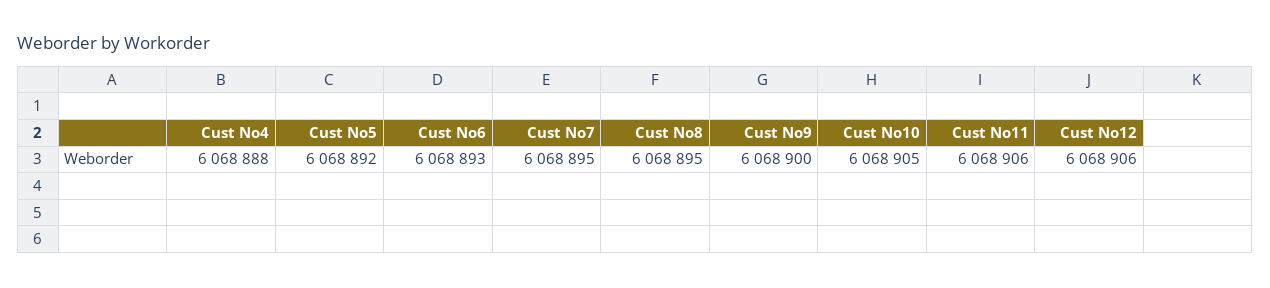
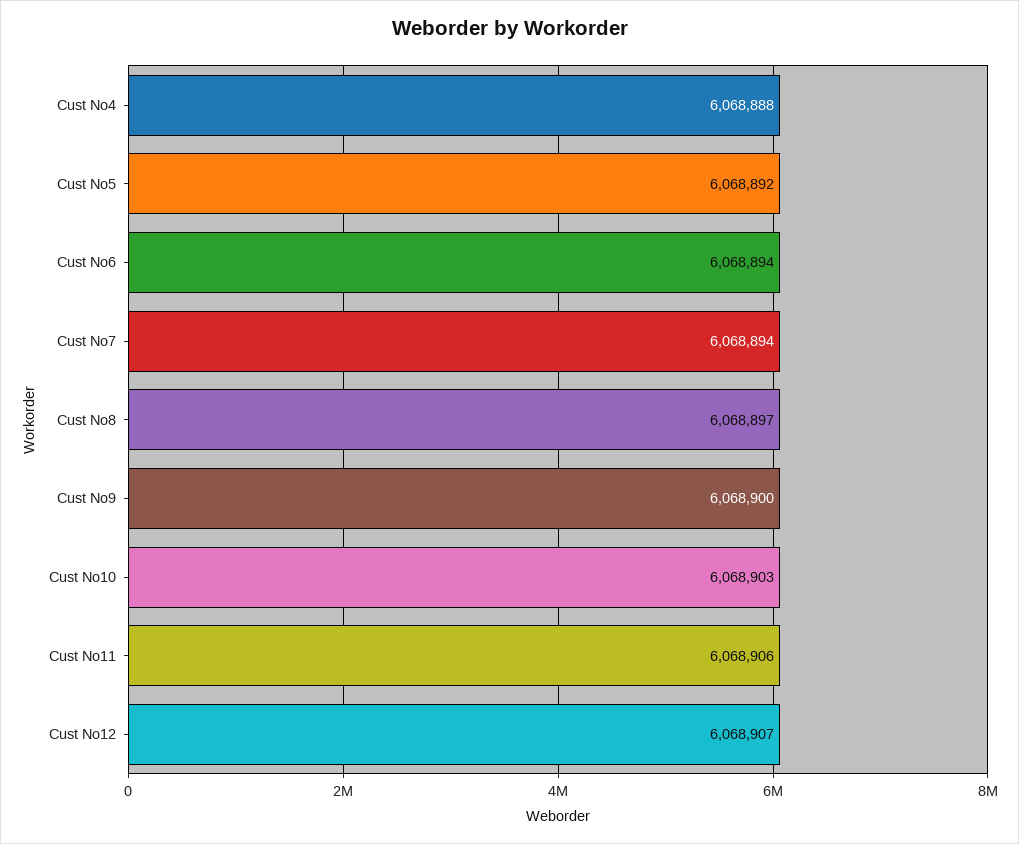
  {
    "Cust No4": 6068888,
    "Cust No5": 6068892,
-   "Cust No6": 6068893,
+   "Cust No6": 6068894,
-   "Cust No7": 6068895,
+   "Cust No7": 6068894,
-   "Cust No8": 6068895,
+   "Cust No8": 6068897,
    "Cust No9": 6068900,
-   "Cust No10": 6068905,
+   "Cust No10": 6068903,
    "Cust No11": 6068906,
-   "Cust No12": 6068906
+   "Cust No12": 6068907
  }

